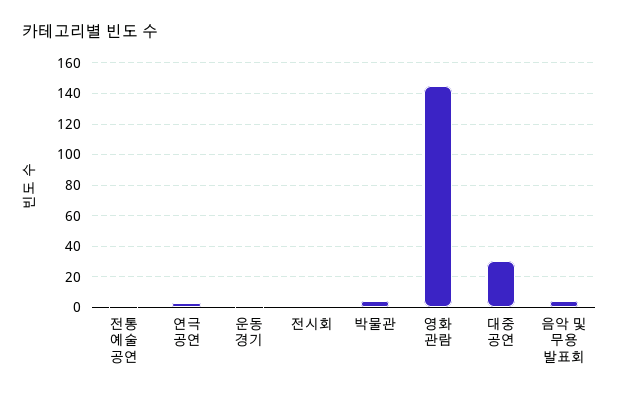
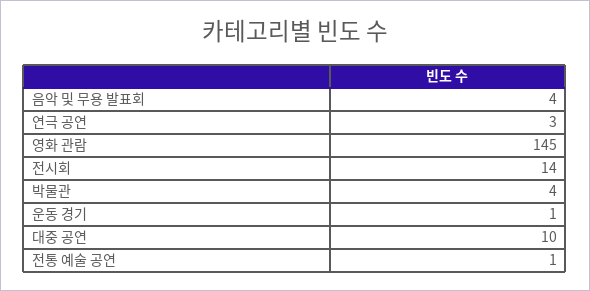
  {
    "전통 예술 공연": 1,
    "연극 공연": 3,
    "운동 경기": 1,
-   "전시회": 0,
+   "전시회": 14,
    "박물관": 4,
    "영화 관람": 145,
-   "대중 공연": 30,
+   "대중 공연": 10,
    "음악 및 무용 발표회": 4
  }

